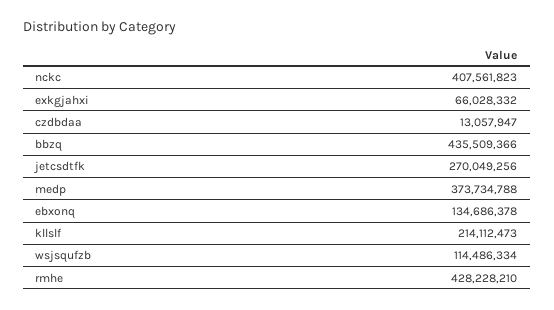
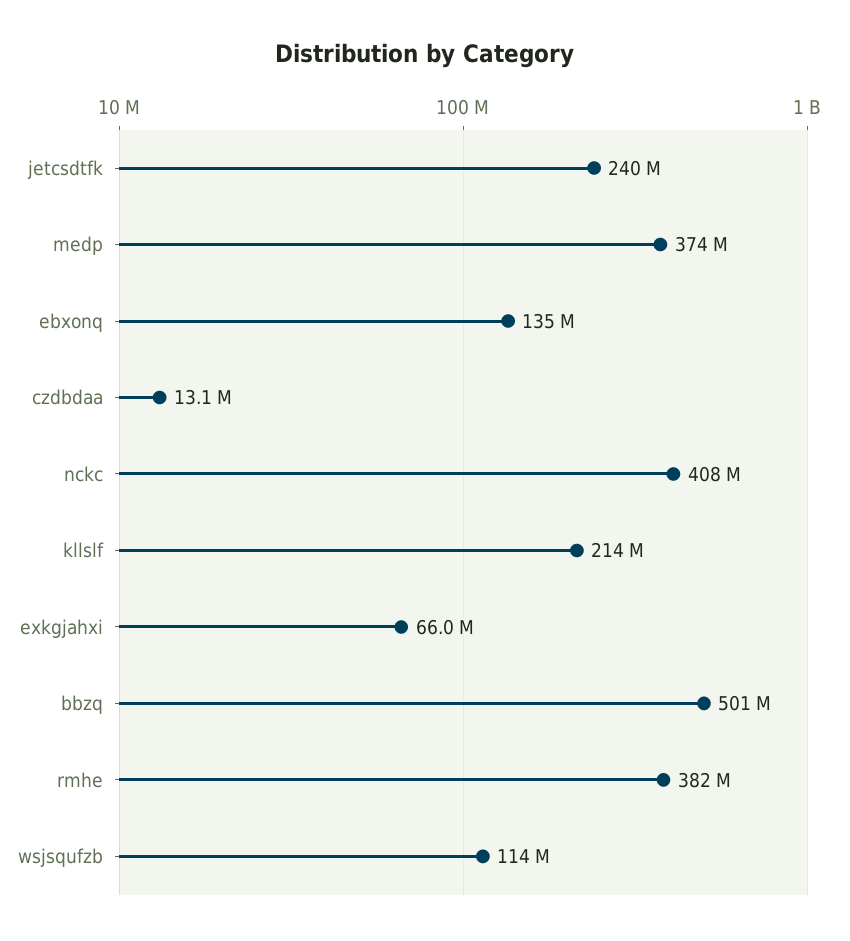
  {
    "nckc": 407561823,
    "exkgjahxi": 66028332,
    "czdbdaa": 13057947,
-   "bbzq": 435509366,
+   "bbzq": 501000000,
-   "jetcsdtfk": 270049256,
+   "jetcsdtfk": 240000000,
    "medp": 373734788,
    "ebxonq": 134686378,
    "kllslf": 214112473,
    "wsjsqufzb": 114486334,
-   "rmhe": 428228210
+   "rmhe": 382000000
  }

